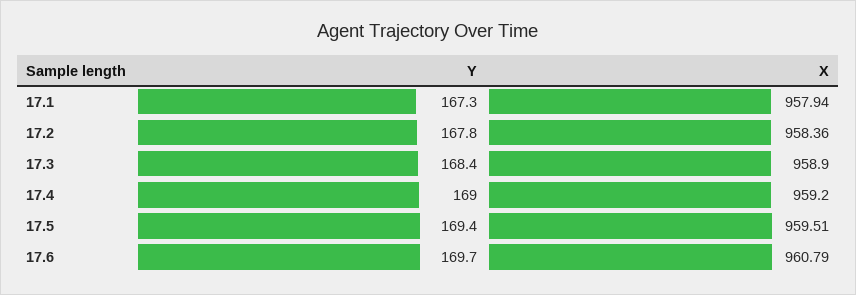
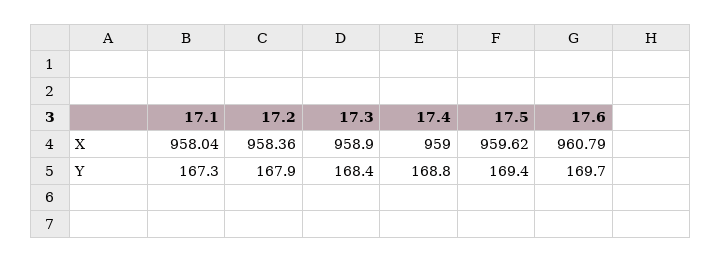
  {
    "Y": {
      "17.1": 167.3,
-     "17.2": 167.8,
+     "17.2": 167.9,
      "17.3": 168.4,
-     "17.4": 169,
+     "17.4": 168.8,
      "17.5": 169.4,
      "17.6": 169.7
    },
    "X": {
-     "17.1": 957.94,
+     "17.1": 958.04,
      "17.2": 958.36,
      "17.3": 958.9,
-     "17.4": 959.2,
+     "17.4": 959,
-     "17.5": 959.51,
+     "17.5": 959.62,
      "17.6": 960.79
    }
  }

